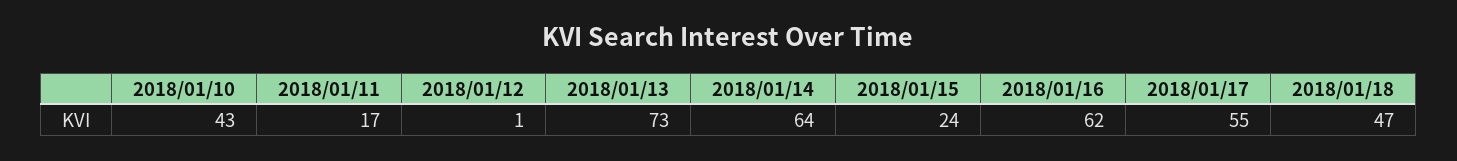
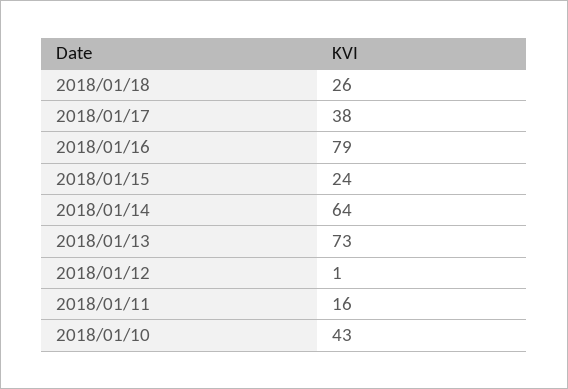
  {
    "2018/01/10": 43,
-   "2018/01/11": 17,
+   "2018/01/11": 16,
    "2018/01/12": 1,
    "2018/01/13": 73,
    "2018/01/14": 64,
    "2018/01/15": 24,
-   "2018/01/16": 62,
+   "2018/01/16": 79,
-   "2018/01/17": 55,
+   "2018/01/17": 38,
-   "2018/01/18": 47
+   "2018/01/18": 26
  }

